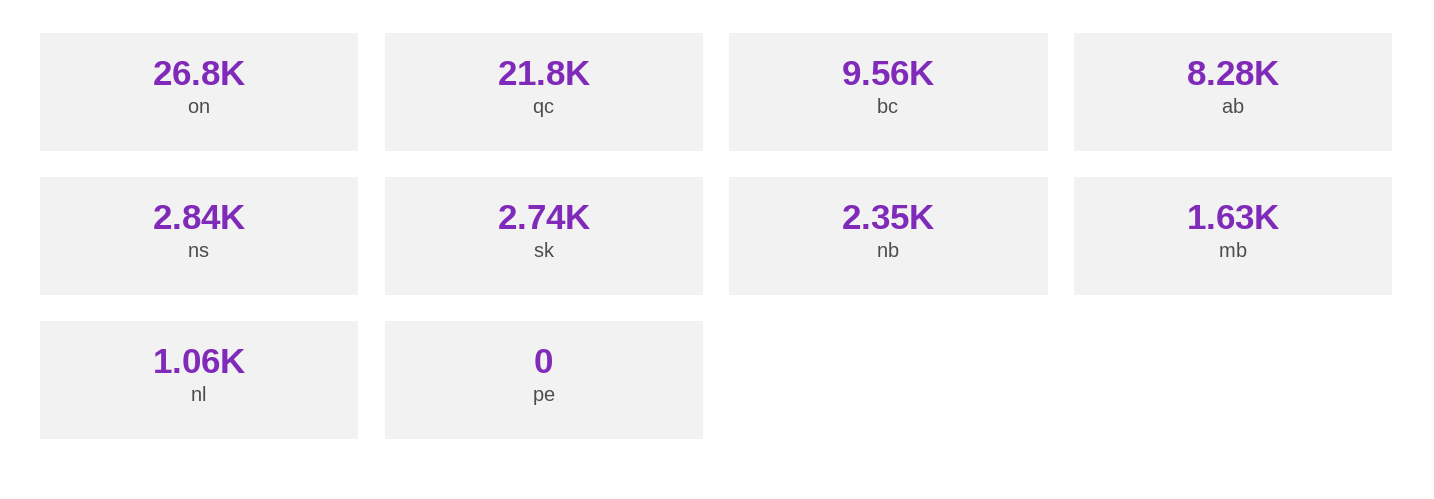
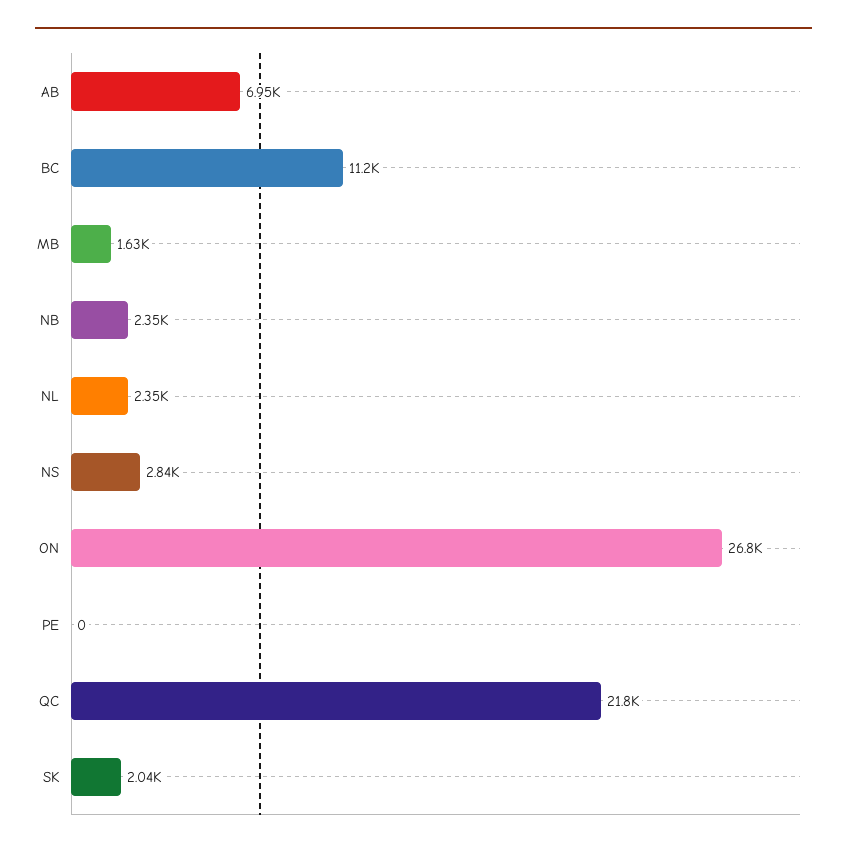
  {
    "on": 26800,
    "qc": 21800,
-   "bc": 9560,
+   "bc": 11200,
-   "ab": 8280,
+   "ab": 6950,
    "ns": 2840,
-   "sk": 2740,
+   "sk": 2040,
    "nb": 2350,
    "mb": 1630,
-   "nl": 1060,
+   "nl": 2350,
    "pe": 0
  }

